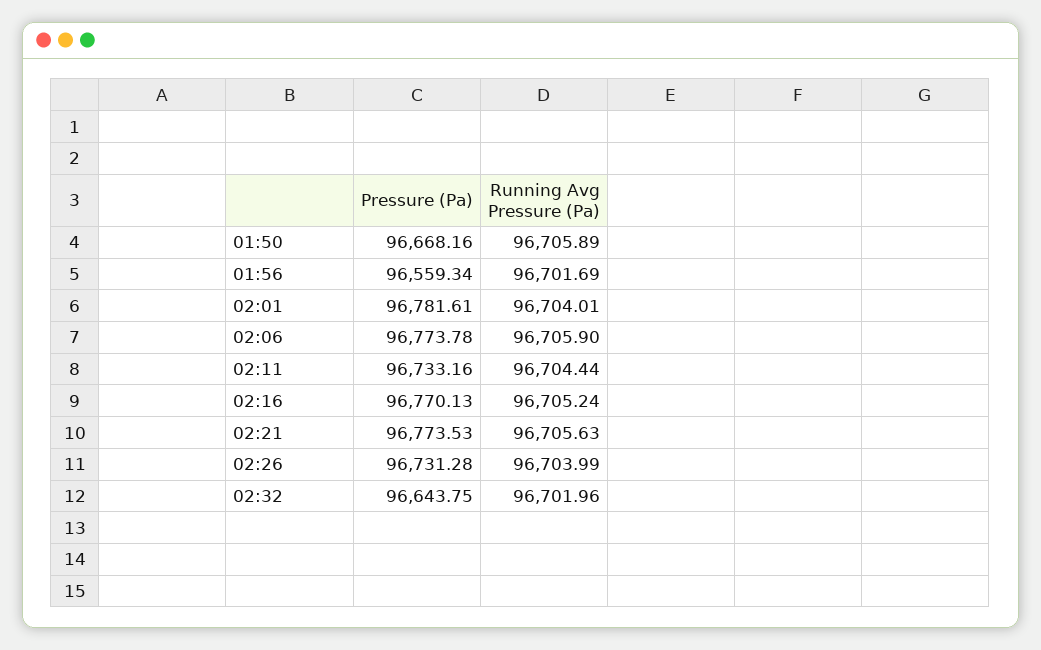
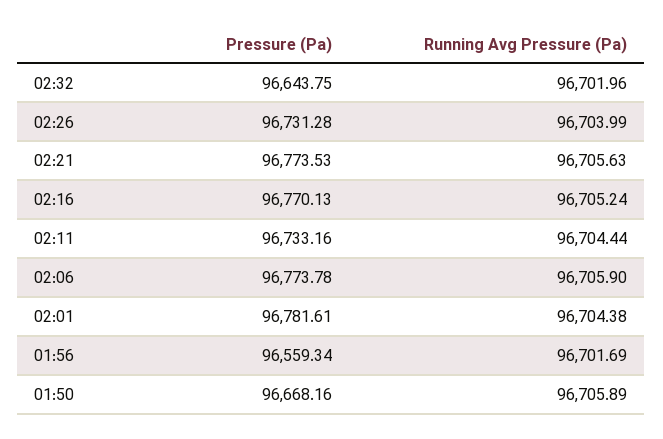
  {
    "Pressure (Pa)": {
      "01:50": 96668.16,
      "01:56": 96559.34,
      "02:01": 96781.61,
      "02:06": 96773.78,
      "02:11": 96733.16,
      "02:16": 96770.13,
      "02:21": 96773.53,
      "02:26": 96731.28,
      "02:32": 96643.75
    },
    "Running Avg Pressure (Pa)": {
      "01:50": 96705.89,
      "01:56": 96701.69,
-     "02:01": 96704.01,
+     "02:01": 96704.38,
      "02:06": 96705.9,
      "02:11": 96704.44,
      "02:16": 96705.24,
      "02:21": 96705.63,
      "02:26": 96703.99,
      "02:32": 96701.96
    }
  }

